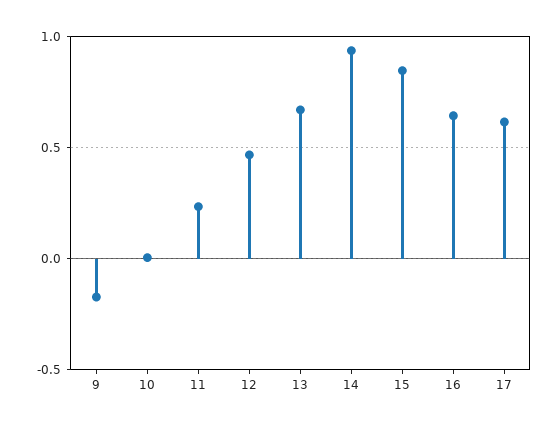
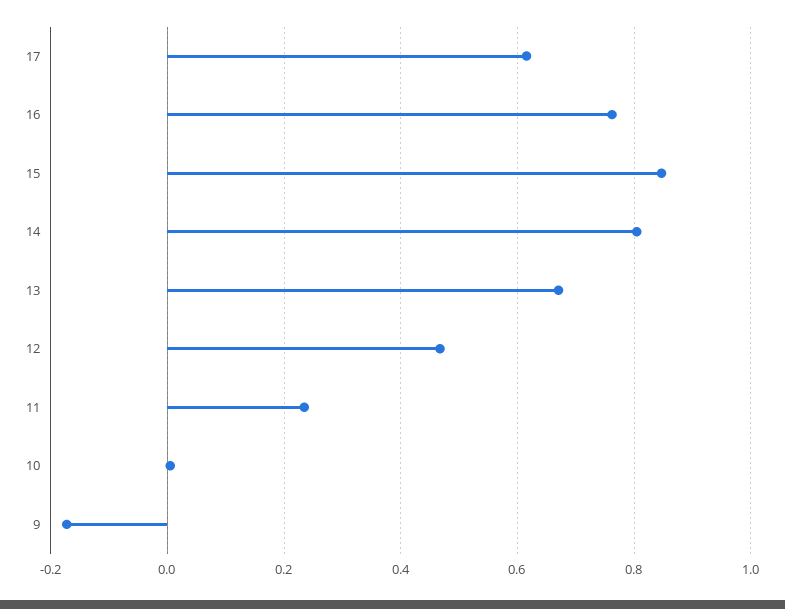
  {
    "9": -0.18,
    "10": 0,
    "11": 0.24,
    "12": 0.46,
    "13": 0.68,
-   "14": 0.95,
+   "14": 0.8,
    "15": 0.84,
-   "16": 0.65,
+   "16": 0.76,
    "17": 0.62
  }

